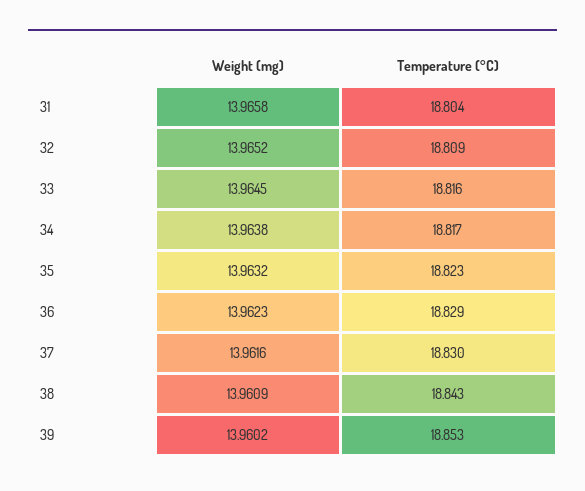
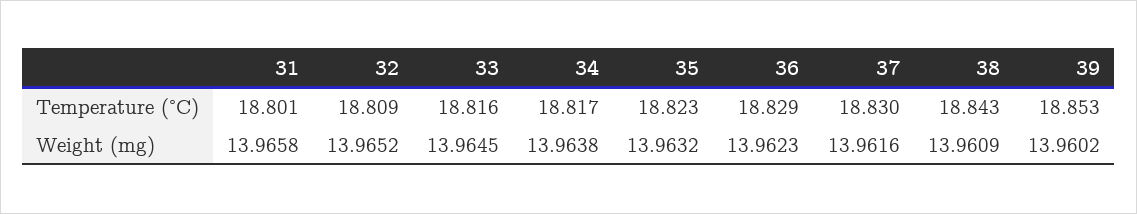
  {
    "Weight (mg)": {
      "31": 13.9658,
      "32": 13.9652,
      "33": 13.9645,
      "34": 13.9638,
      "35": 13.9632,
      "36": 13.9623,
      "37": 13.9616,
      "38": 13.9609,
      "39": 13.9602
    },
    "Temperature (°C)": {
-     "31": 18.804,
+     "31": 18.801,
      "32": 18.809,
      "33": 18.816,
      "34": 18.817,
      "35": 18.823,
      "36": 18.829,
      "37": 18.83,
      "38": 18.843,
      "39": 18.853
    }
  }

